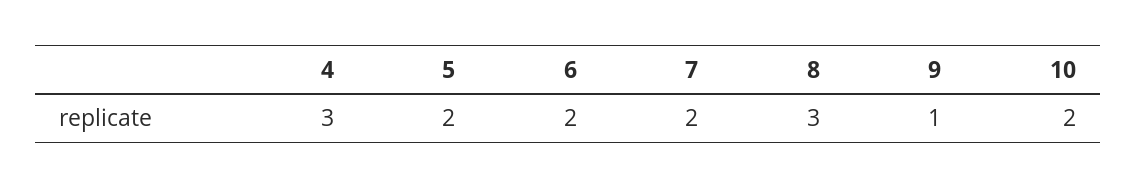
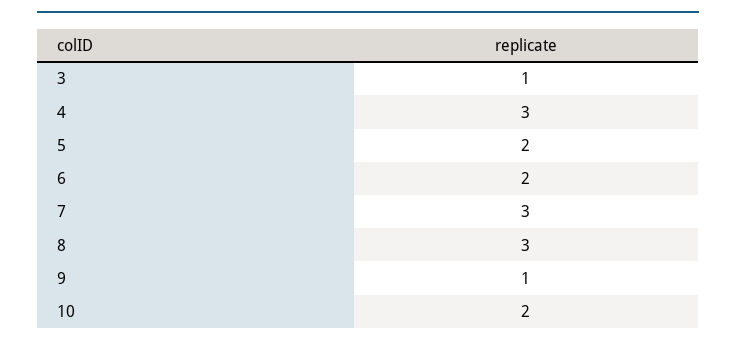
  {
    "4": 3,
    "5": 2,
    "6": 2,
-   "7": 2,
+   "7": 3,
    "8": 3,
    "9": 1,
-   "10": 2
+   "10": 2,
+   "3": 1
  }

